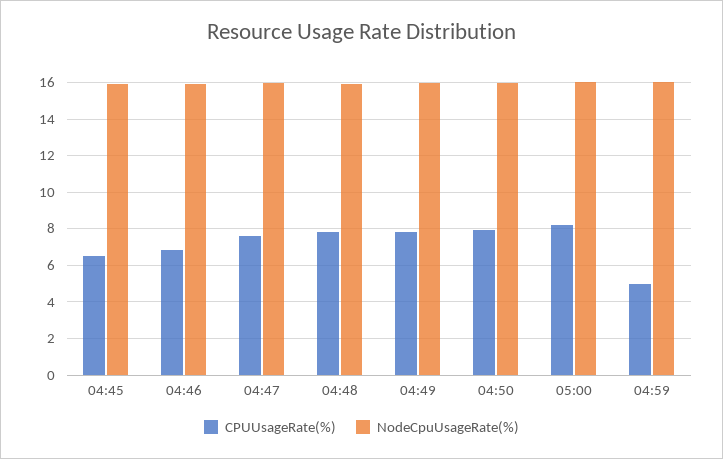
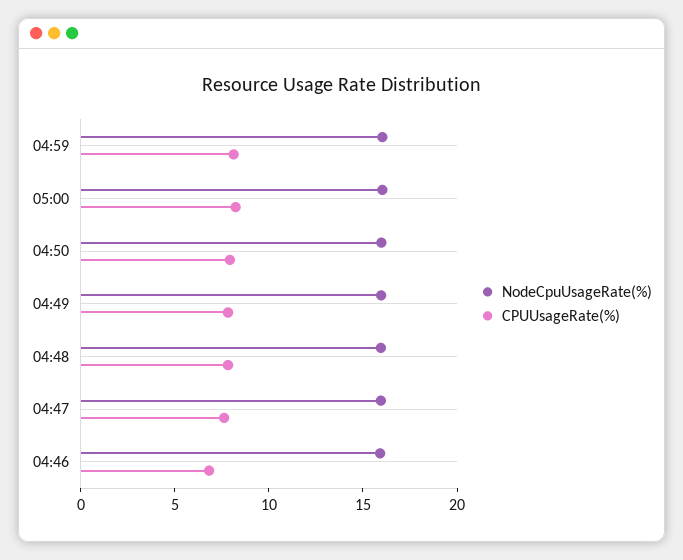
  {
    "CPUUsageRate(%)": {
-     "04:45": 6.5,
      "04:46": 7,
      "04:47": 7.5,
      "04:48": 8,
      "04:49": 8,
      "04:50": 8,
      "05:00": 8,
-     "04:59": 5
+     "04:59": 8
    },
    "NodeCpuUsageRate(%)": {
-     "04:45": 16,
      "04:46": 16,
      "04:47": 16,
      "04:48": 16,
      "04:49": 16,
      "04:50": 16,
      "05:00": 16,
      "04:59": 16
    }
  }

